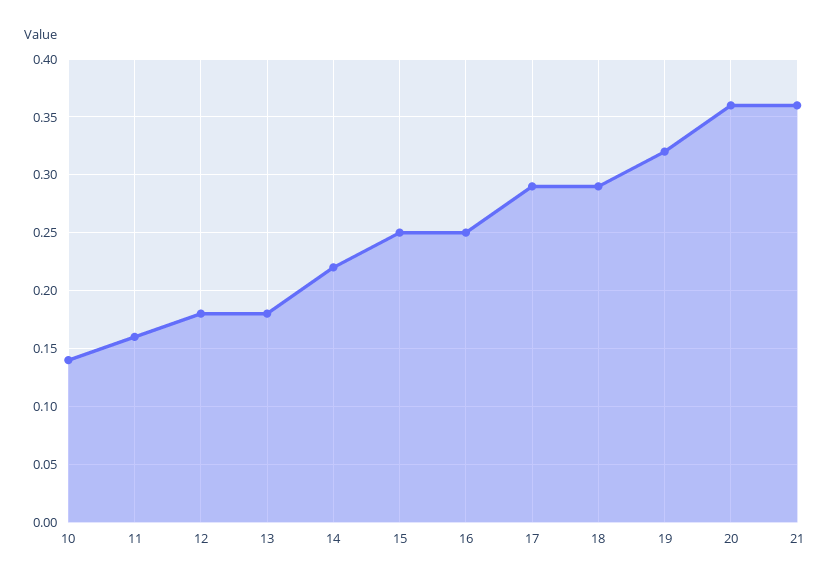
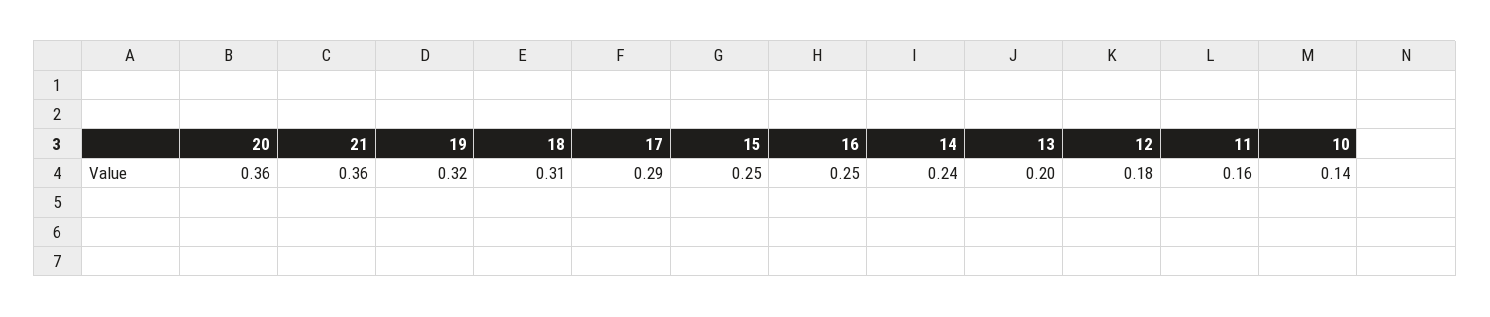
  {
    "10": 0.14,
    "11": 0.16,
    "12": 0.18,
-   "13": 0.18,
+   "13": 0.2,
-   "14": 0.22,
+   "14": 0.24,
    "15": 0.25,
    "16": 0.25,
    "17": 0.29,
-   "18": 0.29,
+   "18": 0.31,
    "19": 0.32,
    "20": 0.36,
    "21": 0.36
  }

